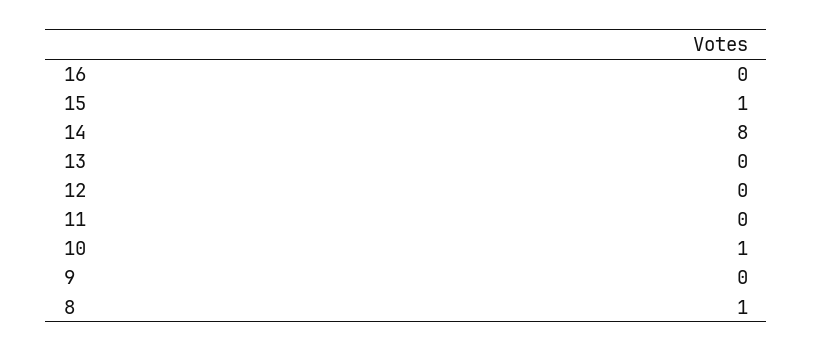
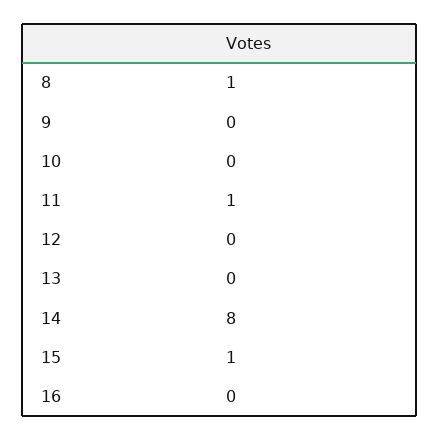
  {
    "16": 0,
    "15": 1,
    "14": 8,
    "13": 0,
    "12": 0,
-   "11": 0,
+   "11": 1,
-   "10": 1,
+   "10": 0,
    "9": 0,
    "8": 1
  }

